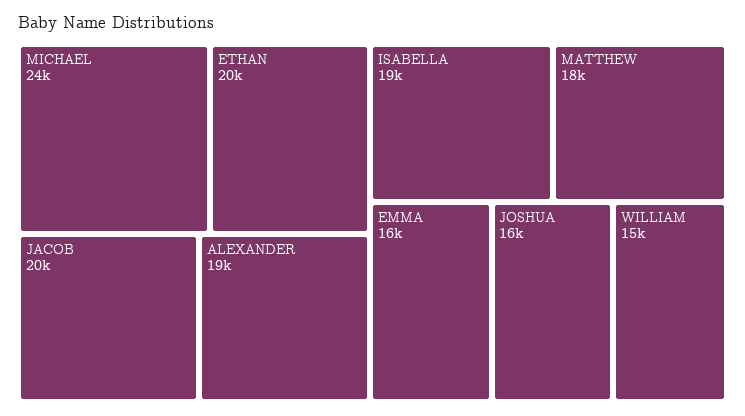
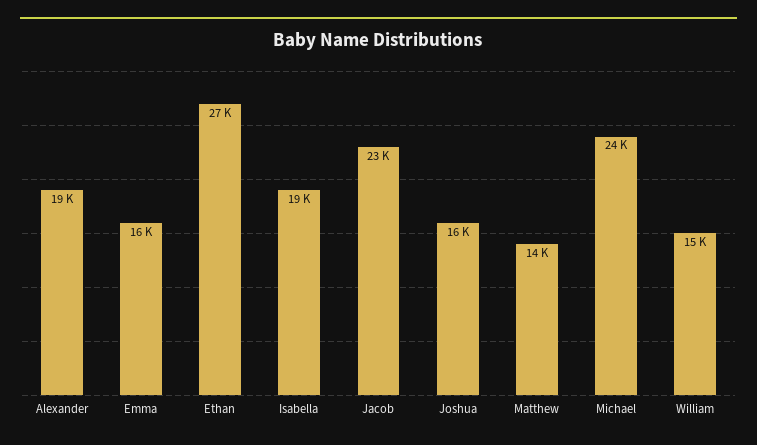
  {
    "MICHAEL": 24000,
-   "ETHAN": 20000,
+   "ETHAN": 27000,
-   "JACOB": 20000,
+   "JACOB": 23000,
    "ALEXANDER": 19000,
    "ISABELLA": 19000,
-   "MATTHEW": 18000,
+   "MATTHEW": 14000,
    "EMMA": 16000,
    "JOSHUA": 16000,
    "WILLIAM": 15000
  }

